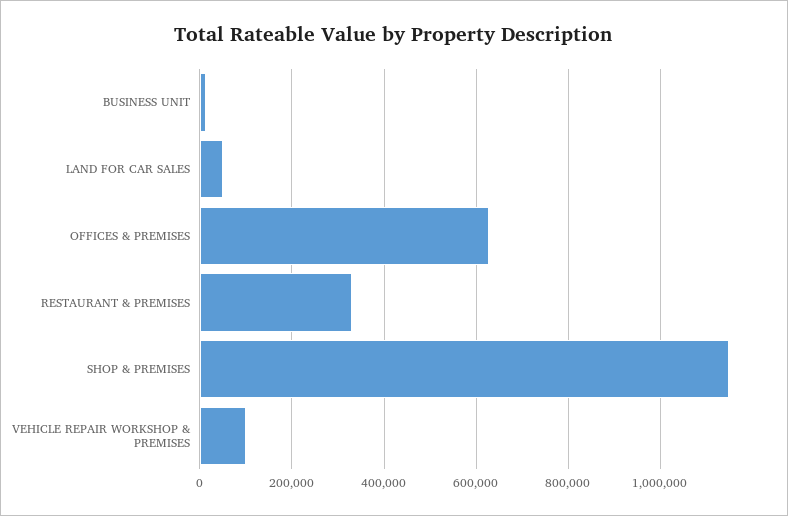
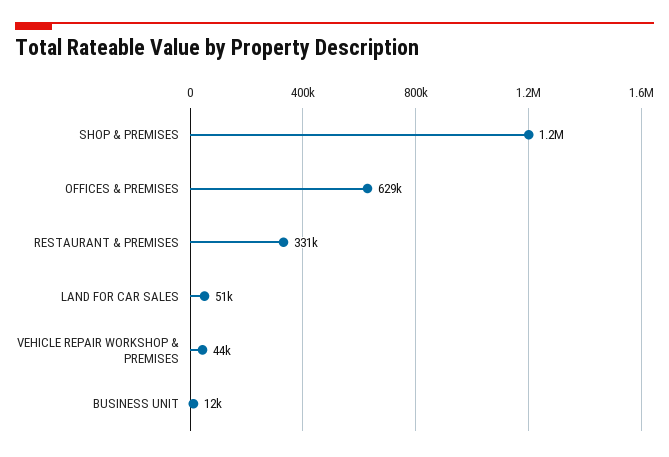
  {
    "BUSINESS UNIT": 12000,
    "LAND FOR CAR SALES": 51000,
    "OFFICES & PREMISES": 629000,
    "RESTAURANT & PREMISES": 331000,
    "SHOP & PREMISES": 1200000,
-   "VEHICLE REPAIR WORKSHOP & PREMISES": 100000
+   "VEHICLE REPAIR WORKSHOP & PREMISES": 44000
  }

